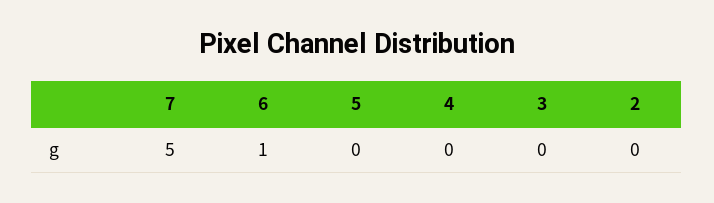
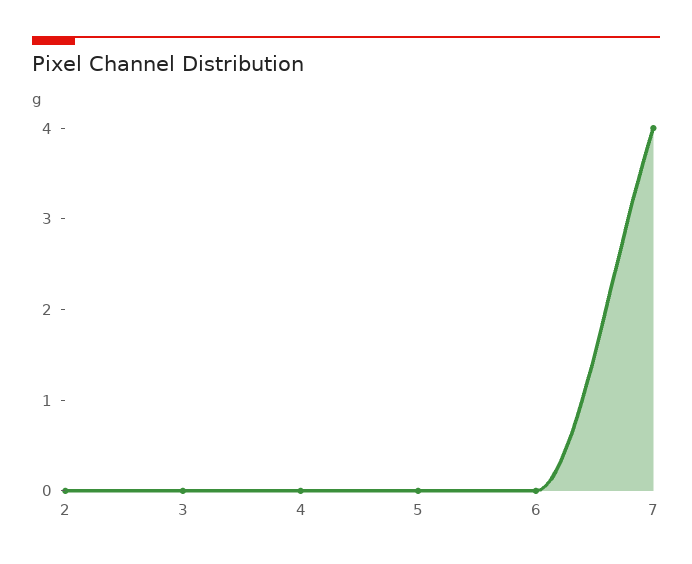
  {
-   "7": 5,
+   "7": 4,
-   "6": 1,
+   "6": 0,
    "5": 0,
    "4": 0,
    "3": 0,
    "2": 0
  }

